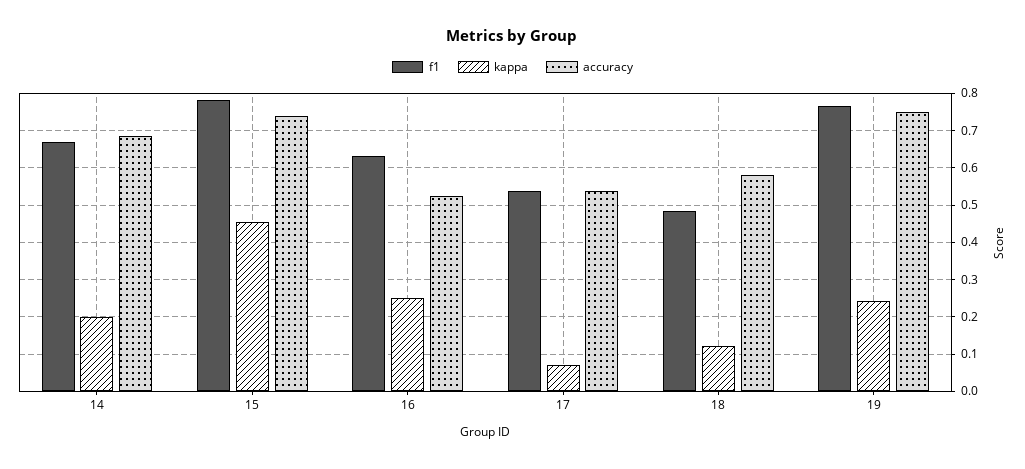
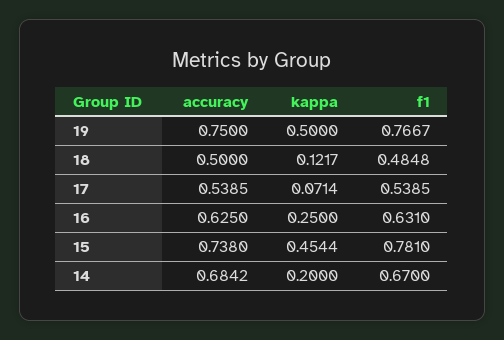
  {
    "f1": {
      "14": 0.67,
      "15": 0.781,
      "16": 0.631,
      "17": 0.5385,
      "18": 0.4848,
      "19": 0.7667
    },
    "kappa": {
      "14": 0.2,
      "15": 0.4544,
      "16": 0.25,
      "17": 0.0714,
      "18": 0.1217,
-     "19": 0.24
+     "19": 0.5
    },
    "accuracy": {
      "14": 0.6842,
      "15": 0.738,
-     "16": 0.52,
+     "16": 0.625,
      "17": 0.5385,
-     "18": 0.58,
+     "18": 0.5,
      "19": 0.75
    }
  }

